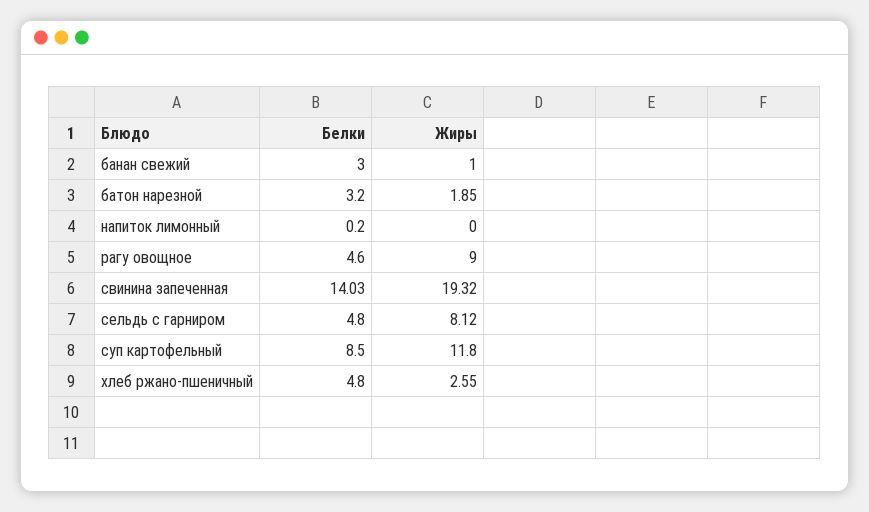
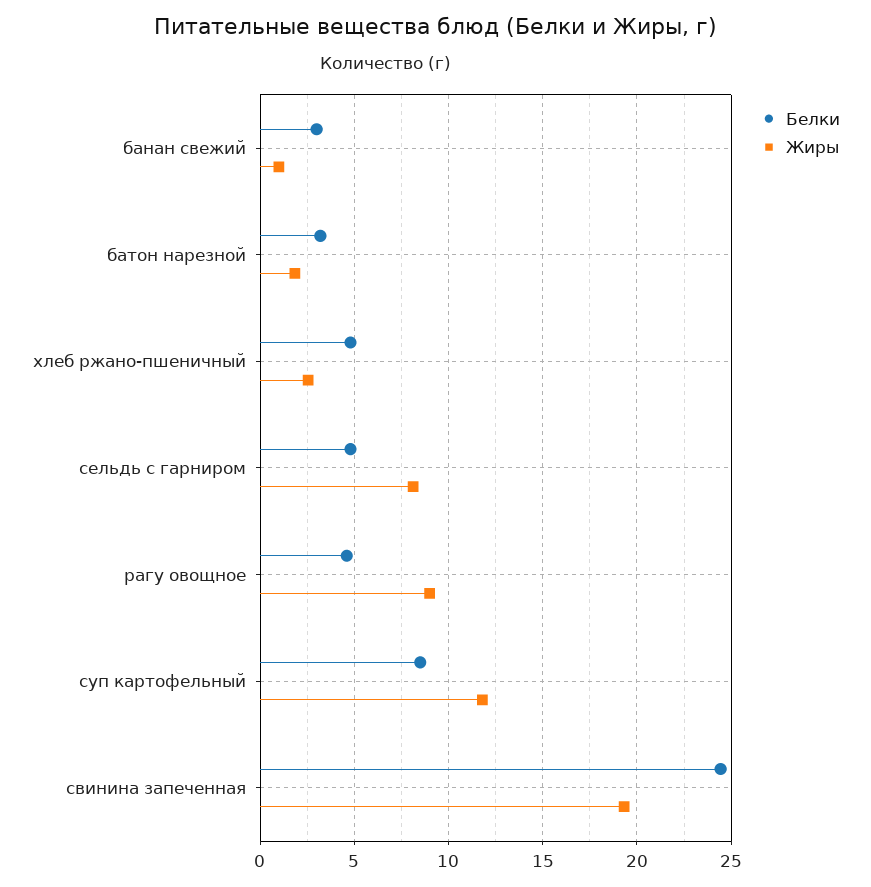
  {
    "Белки": {
      "банан свежий": 3,
      "батон нарезной": 3.2,
-     "напиток лимонный": 0.2,
      "рагу овощное": 4.6,
-     "свинина запеченная": 14.03,
+     "свинина запеченная": 24.5,
      "сельдь с гарниром": 4.8,
      "суп картофельный": 8.5,
      "хлеб ржано-пшеничный": 4.8
    },
    "Жиры": {
      "банан свежий": 1,
      "батон нарезной": 1.85,
-     "напиток лимонный": 0,
      "рагу овощное": 9,
      "свинина запеченная": 19.32,
      "сельдь с гарниром": 8.12,
      "суп картофельный": 11.8,
      "хлеб ржано-пшеничный": 2.55
    }
  }

